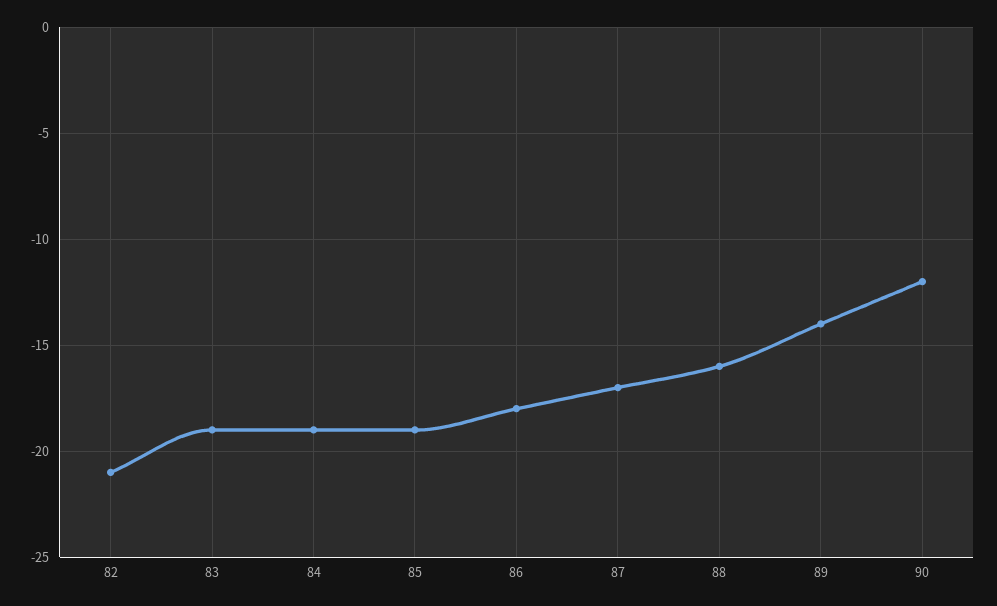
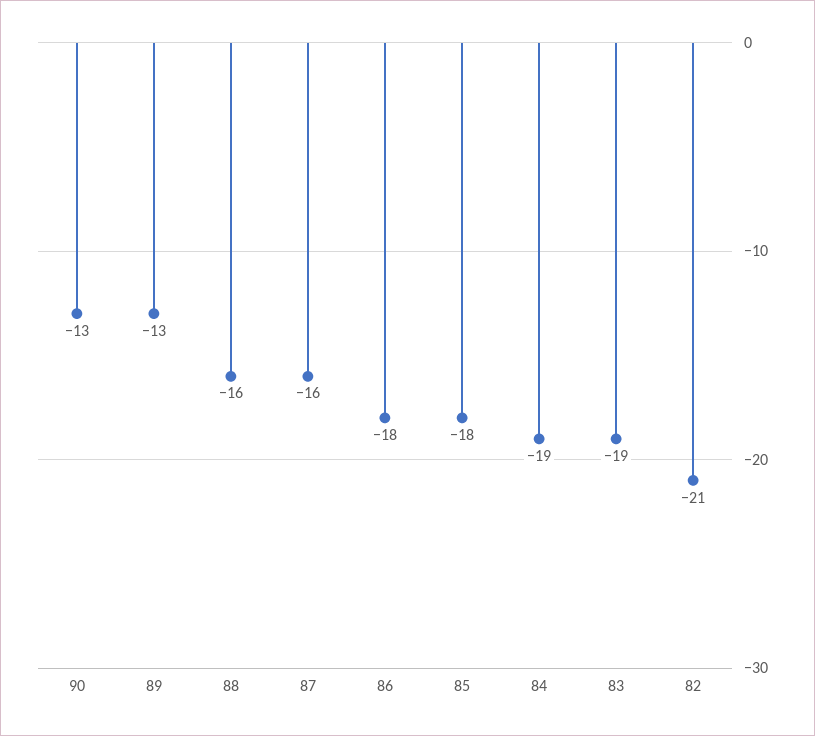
  {
    "82": -21,
    "83": -19,
    "84": -19,
-   "85": -19,
+   "85": -18,
    "86": -18,
-   "87": -17,
+   "87": -16,
    "88": -16,
-   "89": -14,
+   "89": -13,
-   "90": -12
+   "90": -13
  }

